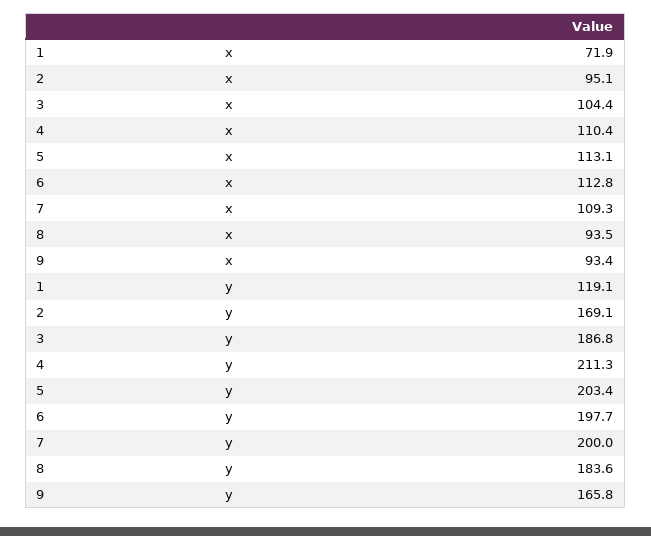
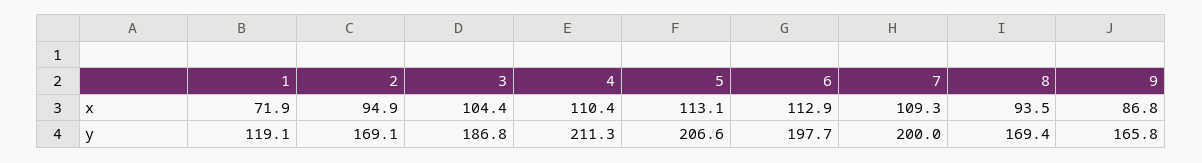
  {
    "1": {
      "x": 71.9,
      "y": 119.1
    },
    "2": {
-     "x": 95.1,
+     "x": 94.9,
      "y": 169.1
    },
    "3": {
      "x": 104.4,
      "y": 186.8
    },
    "4": {
      "x": 110.4,
      "y": 211.3
    },
    "5": {
      "x": 113.1,
-     "y": 203.4
+     "y": 206.6
    },
    "6": {
-     "x": 112.8,
+     "x": 112.9,
      "y": 197.7
    },
    "7": {
      "x": 109.3,
      "y": 200
    },
    "8": {
      "x": 93.5,
-     "y": 183.6
+     "y": 169.4
    },
    "9": {
-     "x": 93.4,
+     "x": 86.8,
      "y": 165.8
    }
  }

